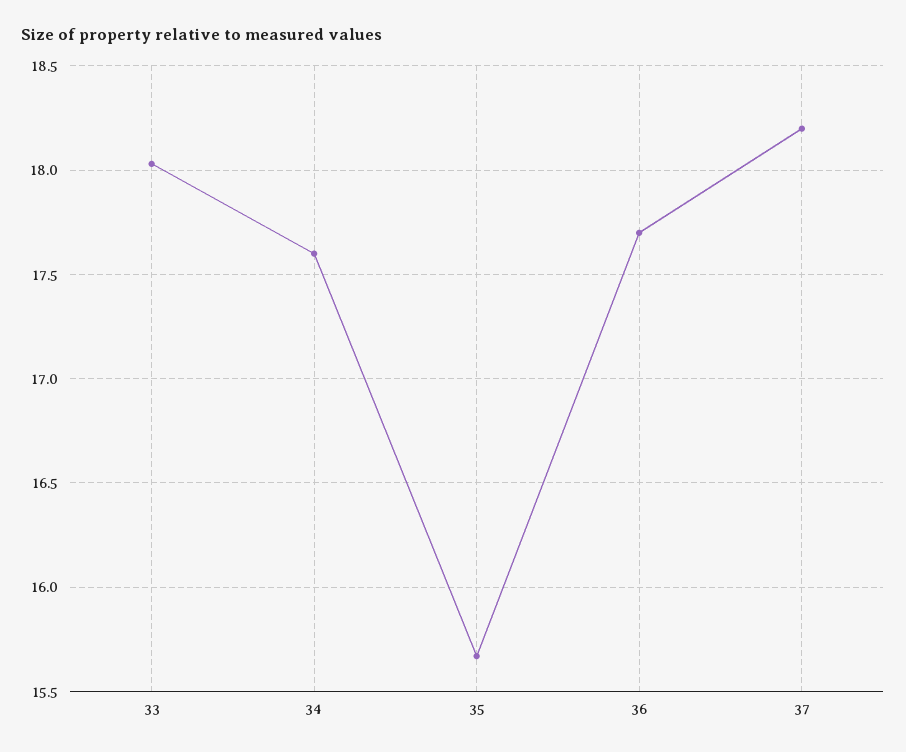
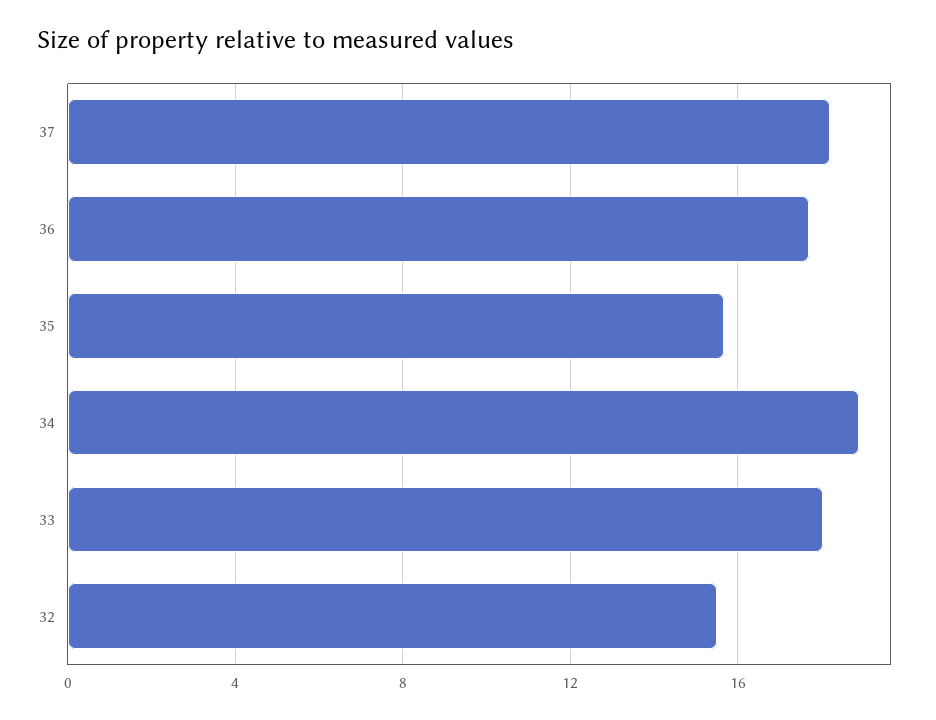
  {
    "33": 18.05,
-   "34": 17.6,
+   "34": 19,
    "35": 15.65,
    "36": 17.7,
-   "37": 18.2
+   "37": 18.2,
+   "32": 15.5
  }

